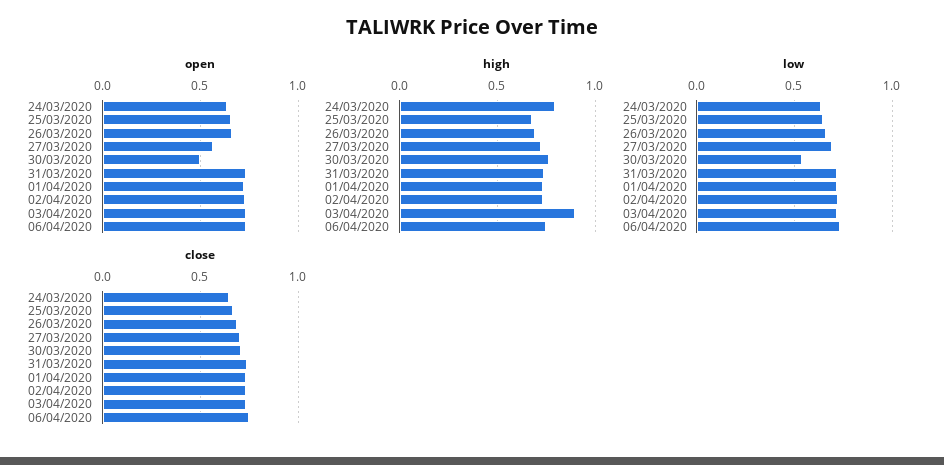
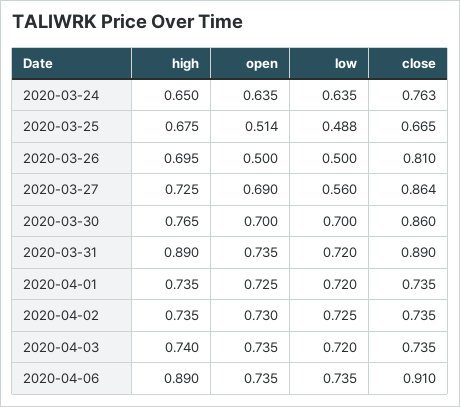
  {
    "open": {
      "24/03/2020": 0.635,
-     "25/03/2020": 0.65,
+     "25/03/2020": 0.514,
-     "26/03/2020": 0.65,
+     "26/03/2020": 0.5,
-     "27/03/2020": 0.55,
+     "27/03/2020": 0.69,
-     "30/03/2020": 0.5,
+     "30/03/2020": 0.7,
      "31/03/2020": 0.735,
      "01/04/2020": 0.725,
      "02/04/2020": 0.73,
      "03/04/2020": 0.735,
      "06/04/2020": 0.735
    },
    "high": {
-     "24/03/2020": 0.8,
+     "24/03/2020": 0.65,
      "25/03/2020": 0.675,
      "26/03/2020": 0.695,
      "27/03/2020": 0.725,
      "30/03/2020": 0.765,
-     "31/03/2020": 0.75,
+     "31/03/2020": 0.89,
      "01/04/2020": 0.735,
      "02/04/2020": 0.735,
-     "03/04/2020": 0.9,
+     "03/04/2020": 0.74,
-     "06/04/2020": 0.75
+     "06/04/2020": 0.89
    },
    "low": {
      "24/03/2020": 0.635,
-     "25/03/2020": 0.65,
+     "25/03/2020": 0.488,
-     "26/03/2020": 0.65,
+     "26/03/2020": 0.5,
-     "27/03/2020": 0.7,
+     "27/03/2020": 0.56,
-     "30/03/2020": 0.55,
+     "30/03/2020": 0.7,
      "31/03/2020": 0.72,
      "01/04/2020": 0.72,
      "02/04/2020": 0.725,
      "03/04/2020": 0.72,
      "06/04/2020": 0.735
    },
    "close": {
-     "24/03/2020": 0.65,
+     "24/03/2020": 0.763,
      "25/03/2020": 0.665,
-     "26/03/2020": 0.7,
+     "26/03/2020": 0.81,
-     "27/03/2020": 0.7,
+     "27/03/2020": 0.864,
-     "30/03/2020": 0.7,
+     "30/03/2020": 0.86,
-     "31/03/2020": 0.75,
+     "31/03/2020": 0.89,
      "01/04/2020": 0.735,
      "02/04/2020": 0.735,
      "03/04/2020": 0.735,
-     "06/04/2020": 0.75
+     "06/04/2020": 0.91
    }
  }

